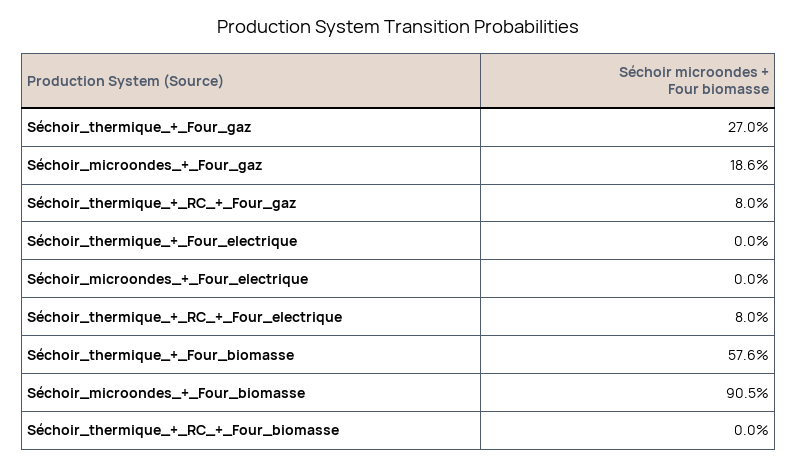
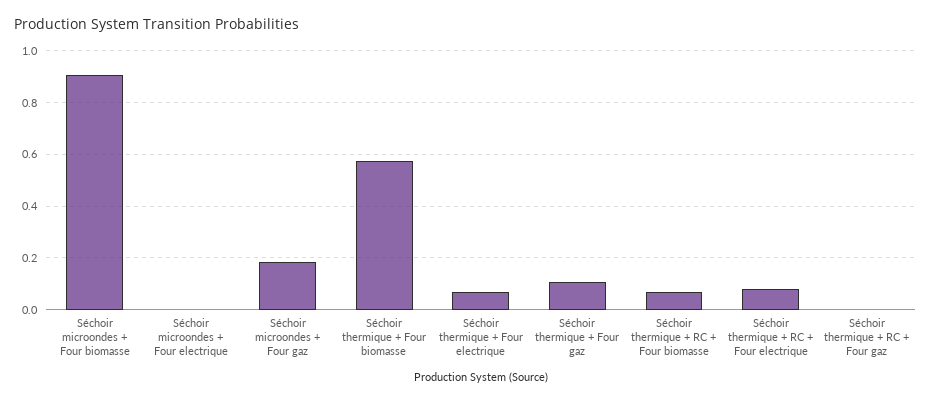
  {
-   "Séchoir_thermique_+_Four_gaz": 0.27,
+   "Séchoir_thermique_+_Four_gaz": 0.1,
    "Séchoir_microondes_+_Four_gaz": 0.186,
-   "Séchoir_thermique_+_RC_+_Four_gaz": 0.08,
+   "Séchoir_thermique_+_RC_+_Four_gaz": 0,
-   "Séchoir_thermique_+_Four_electrique": 0,
+   "Séchoir_thermique_+_Four_electrique": 0.075,
    "Séchoir_microondes_+_Four_electrique": 0,
    "Séchoir_thermique_+_RC_+_Four_electrique": 0.08,
    "Séchoir_thermique_+_Four_biomasse": 0.576,
    "Séchoir_microondes_+_Four_biomasse": 0.905,
-   "Séchoir_thermique_+_RC_+_Four_biomasse": 0
+   "Séchoir_thermique_+_RC_+_Four_biomasse": 0.075
  }

